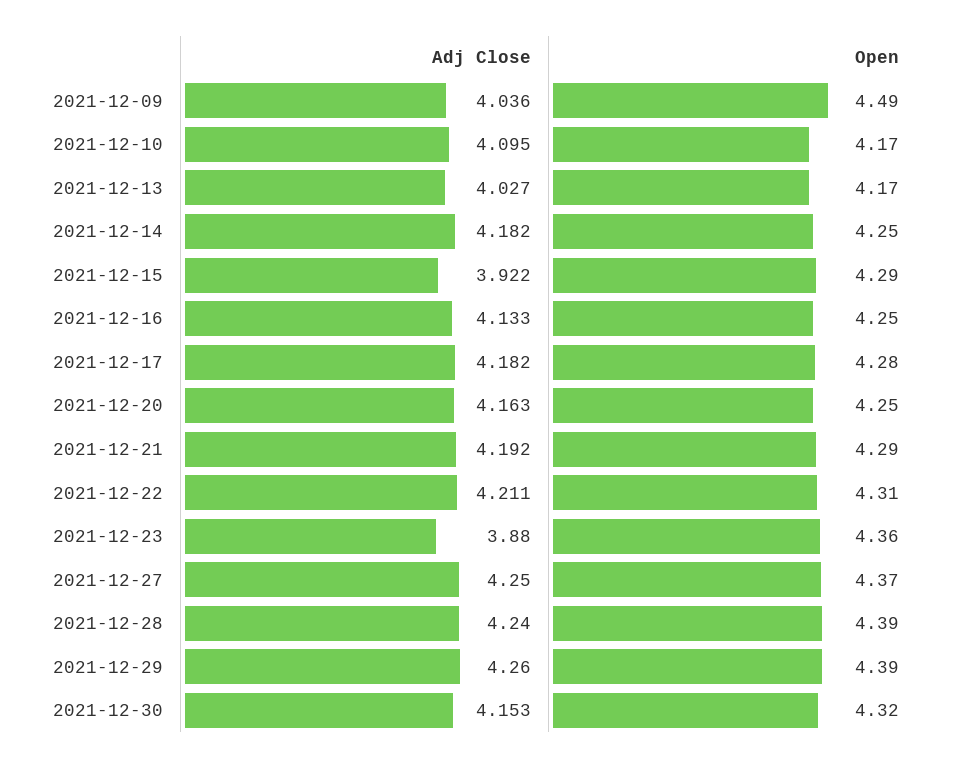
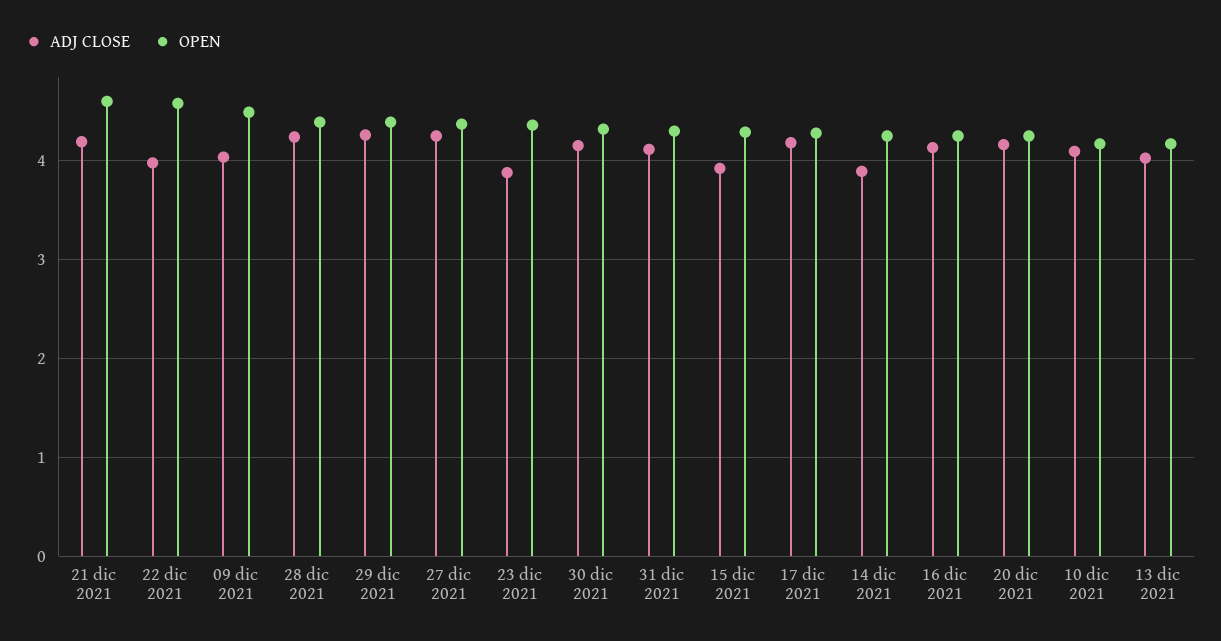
  {
    "Adj Close": {
      "2021-12-09": 4.036,
      "2021-12-10": 4.095,
      "2021-12-13": 4.027,
-     "2021-12-14": 4.182,
+     "2021-12-14": 3.9,
      "2021-12-15": 3.922,
      "2021-12-16": 4.133,
      "2021-12-17": 4.182,
      "2021-12-20": 4.163,
      "2021-12-21": 4.192,
-     "2021-12-22": 4.211,
+     "2021-12-22": 4,
      "2021-12-23": 3.88,
      "2021-12-27": 4.25,
      "2021-12-28": 4.24,
      "2021-12-29": 4.26,
-     "2021-12-30": 4.153
+     "2021-12-30": 4.153,
+     "31 dic 2021": 4.1
    },
    "Open": {
      "2021-12-09": 4.49,
      "2021-12-10": 4.17,
      "2021-12-13": 4.17,
      "2021-12-14": 4.25,
      "2021-12-15": 4.29,
      "2021-12-16": 4.25,
      "2021-12-17": 4.28,
      "2021-12-20": 4.25,
-     "2021-12-21": 4.29,
+     "2021-12-21": 4.6,
-     "2021-12-22": 4.31,
+     "2021-12-22": 4.6,
      "2021-12-23": 4.36,
      "2021-12-27": 4.37,
      "2021-12-28": 4.39,
      "2021-12-29": 4.39,
-     "2021-12-30": 4.32
+     "2021-12-30": 4.32,
+     "31 dic 2021": 4.3
    }
  }

